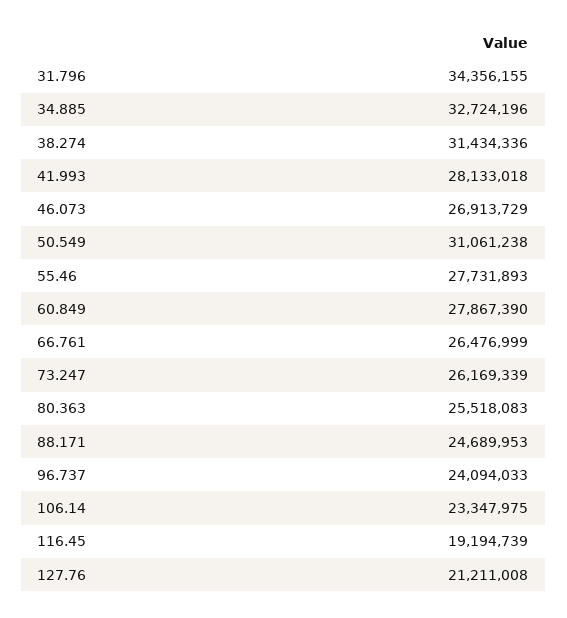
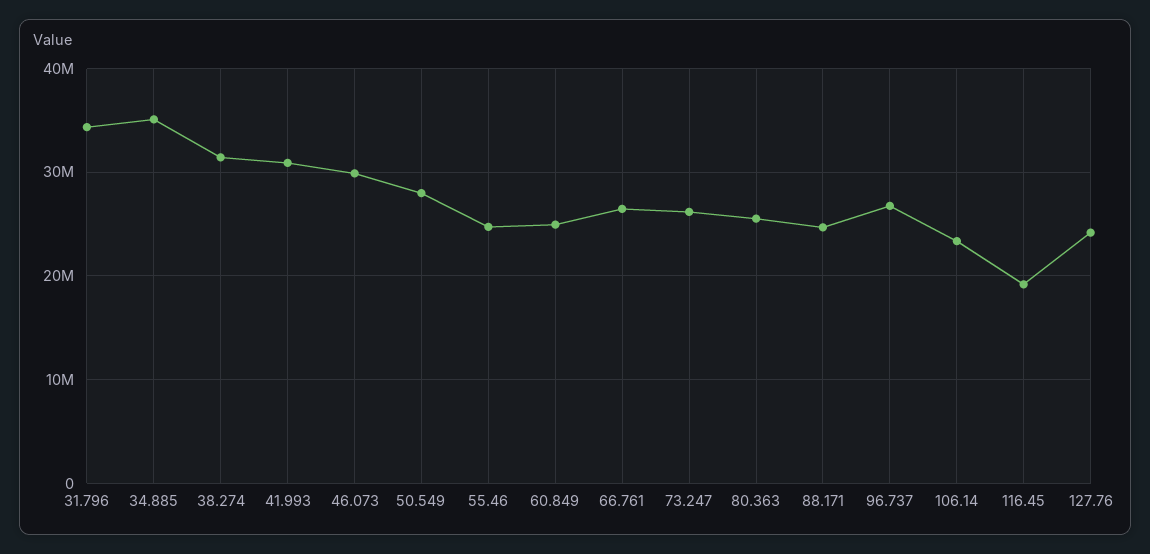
  {
    "31.796": 34356155,
-   "34.885": 32724196,
+   "34.885": 35000000,
    "38.274": 31434336,
-   "41.993": 28133018,
+   "41.993": 31000000,
-   "46.073": 26913729,
+   "46.073": 30000000,
-   "50.549": 31061238,
+   "50.549": 28000000,
-   "55.46": 27731893,
+   "55.46": 25000000,
-   "60.849": 27867390,
+   "60.849": 25000000,
    "66.761": 26476999,
    "73.247": 26169339,
    "80.363": 25518083,
    "88.171": 24689953,
-   "96.737": 24094033,
+   "96.737": 27000000,
    "106.14": 23347975,
    "116.45": 19194739,
-   "127.76": 21211008
+   "127.76": 24000000
  }

